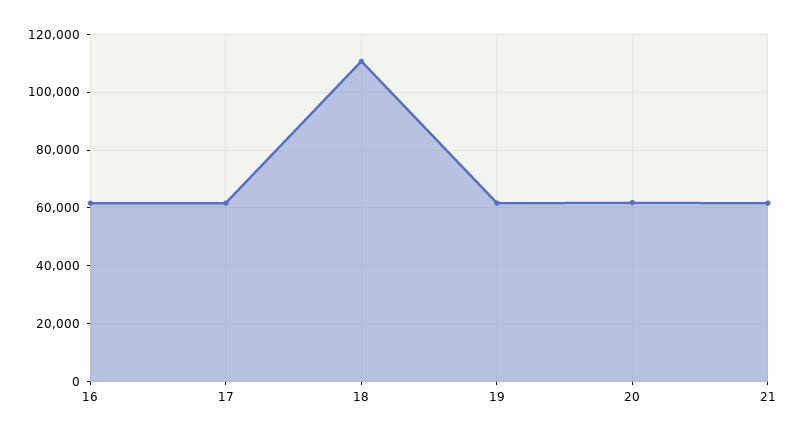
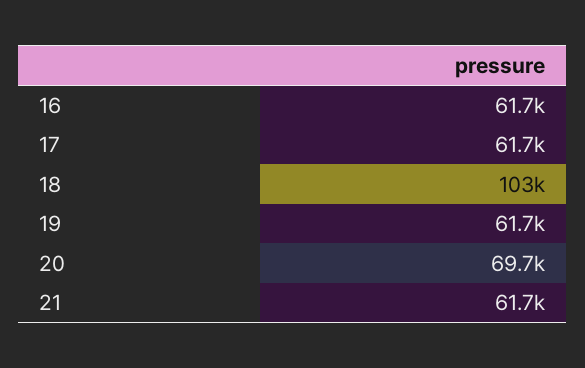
  {
    "16": 61700,
    "17": 61700,
-   "18": 110000,
+   "18": 103000,
    "19": 61700,
-   "20": 62500,
+   "20": 69700,
    "21": 61700
  }

